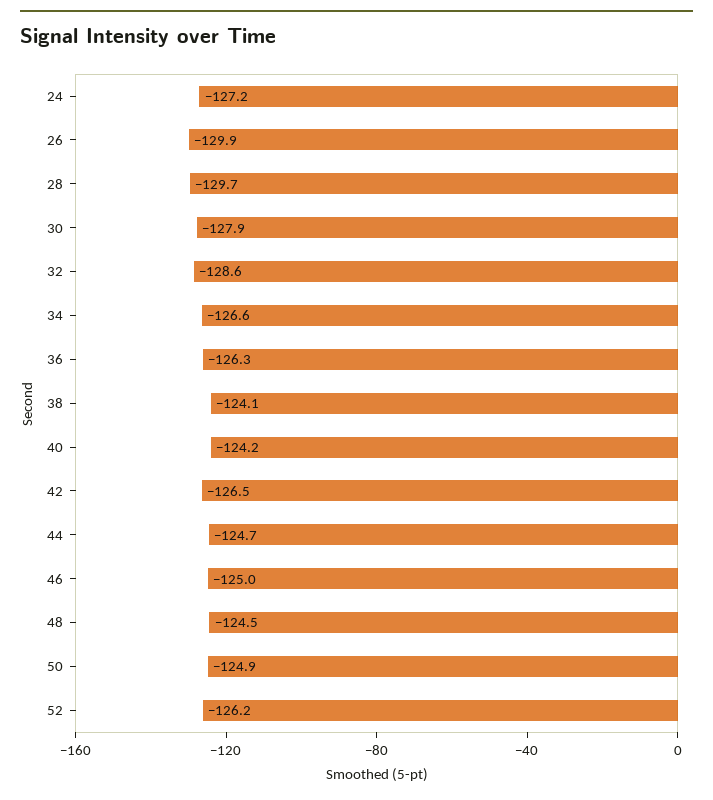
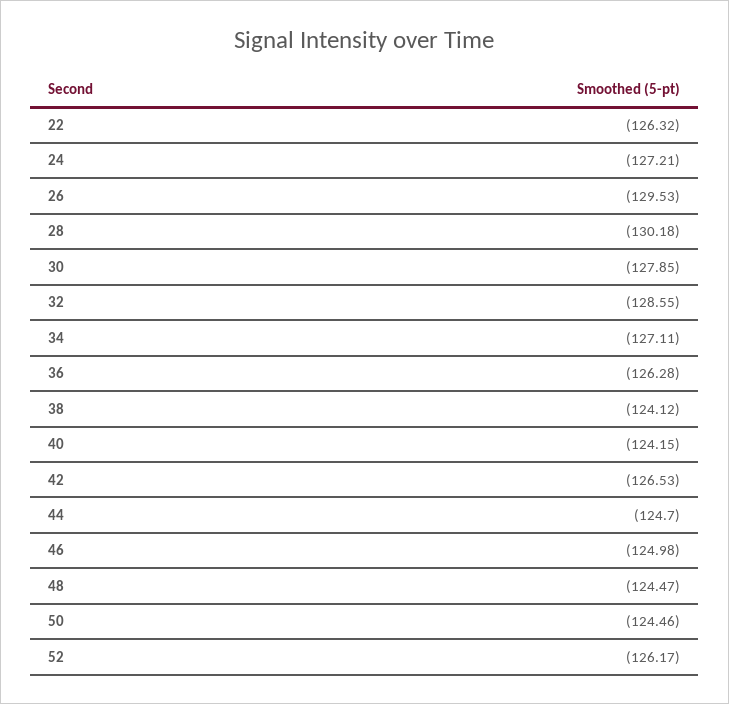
  {
    "24": -127.21,
-   "26": -129.9,
+   "26": -129.53,
-   "28": -129.7,
+   "28": -130.18,
    "30": -127.85,
    "32": -128.55,
-   "34": -126.6,
+   "34": -127.11,
    "36": -126.28,
    "38": -124.12,
    "40": -124.15,
    "42": -126.53,
    "44": -124.7,
    "46": -124.98,
    "48": -124.47,
-   "50": -124.9,
+   "50": -124.46,
-   "52": -126.17
+   "52": -126.17,
+   "22": -126.32
  }

